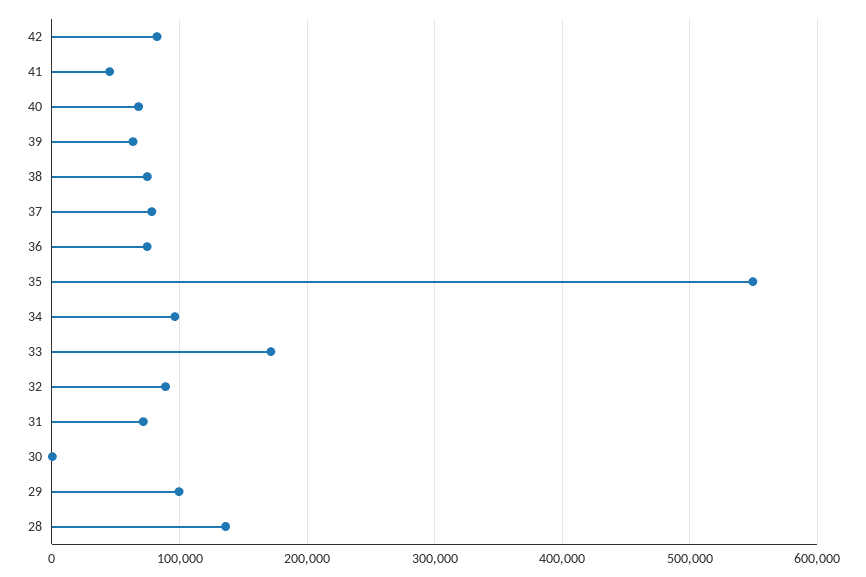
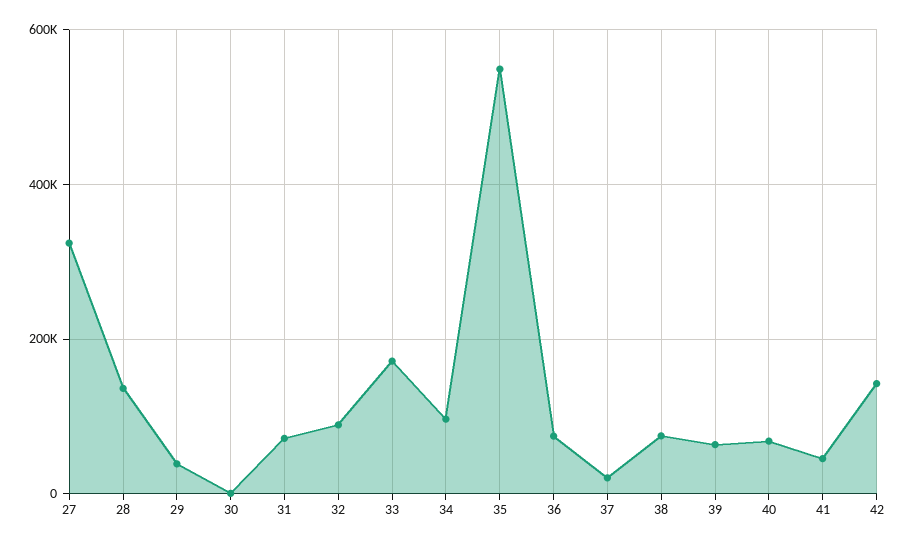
  {
-   "42": 80000,
+   "42": 140000,
    "41": 50000,
    "40": 70000,
    "39": 60000,
    "38": 70000,
-   "37": 80000,
+   "37": 20000,
    "36": 70000,
    "35": 550000,
    "34": 100000,
    "33": 170000,
    "32": 90000,
    "31": 70000,
    "30": 0,
-   "29": 100000,
+   "29": 40000,
-   "28": 140000
+   "28": 140000,
+   "27": 320000
  }

